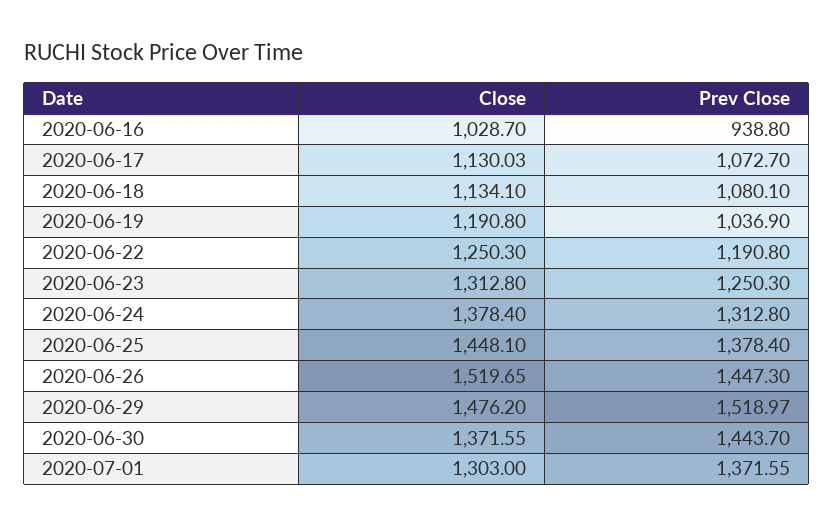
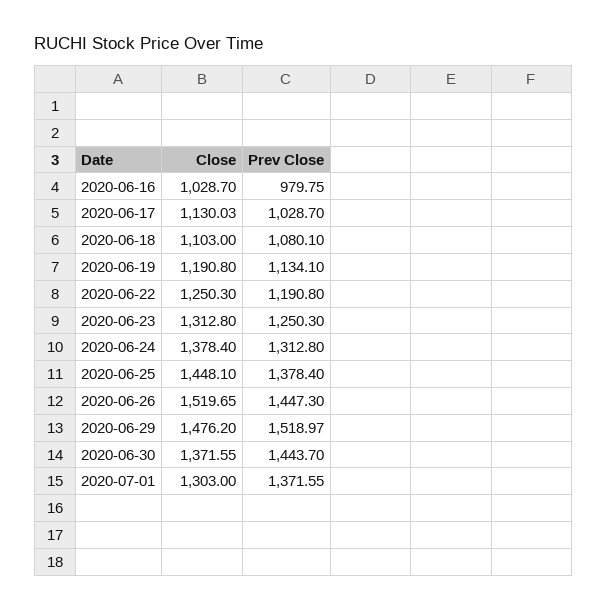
  {
    "Close": {
      "2020-06-16": 1028.7,
      "2020-06-17": 1130.03,
-     "2020-06-18": 1134.1,
+     "2020-06-18": 1103,
      "2020-06-19": 1190.8,
      "2020-06-22": 1250.3,
      "2020-06-23": 1312.8,
      "2020-06-24": 1378.4,
      "2020-06-25": 1448.1,
      "2020-06-26": 1519.65,
      "2020-06-29": 1476.2,
      "2020-06-30": 1371.55,
      "2020-07-01": 1303
    },
    "Prev Close": {
-     "2020-06-16": 938.8,
+     "2020-06-16": 979.75,
-     "2020-06-17": 1072.7,
+     "2020-06-17": 1028.7,
      "2020-06-18": 1080.1,
-     "2020-06-19": 1036.9,
+     "2020-06-19": 1134.1,
      "2020-06-22": 1190.8,
      "2020-06-23": 1250.3,
      "2020-06-24": 1312.8,
      "2020-06-25": 1378.4,
      "2020-06-26": 1447.3,
      "2020-06-29": 1518.97,
      "2020-06-30": 1443.7,
      "2020-07-01": 1371.55
    }
  }

